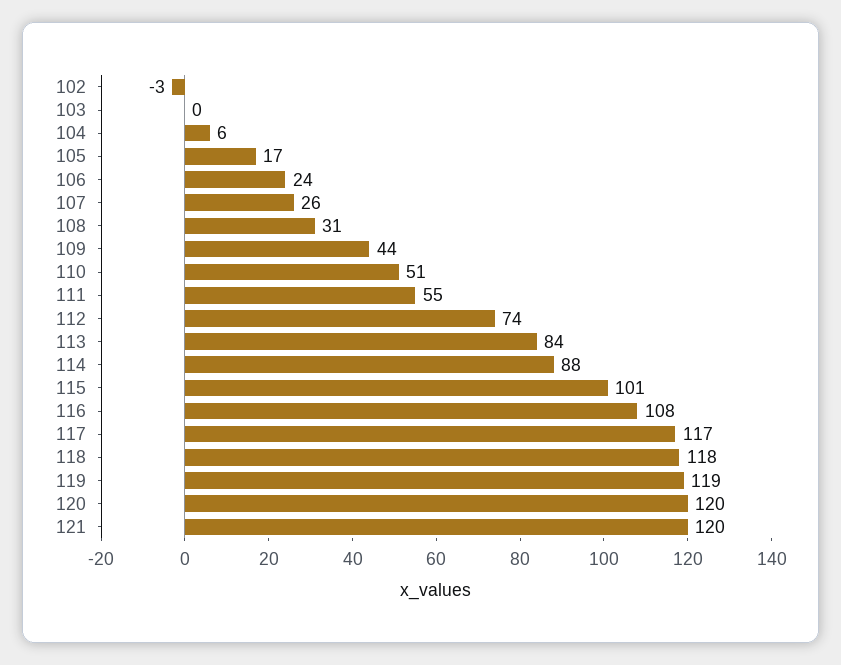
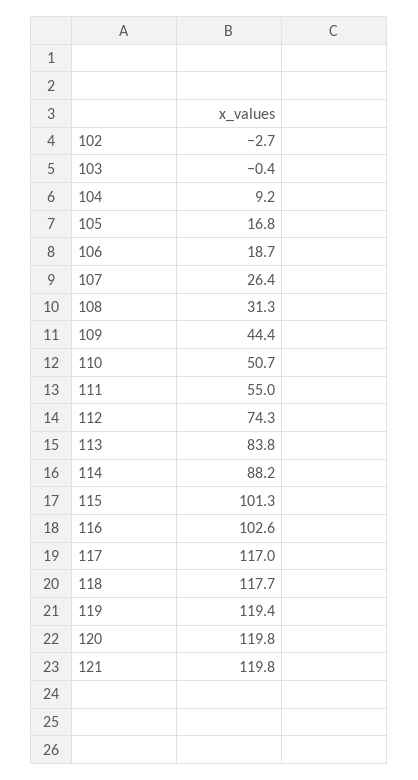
  {
    "102": -2.7,
    "103": -0.4,
-   "104": 6,
+   "104": 9.2,
    "105": 16.8,
-   "106": 24,
+   "106": 18.7,
    "107": 26.4,
    "108": 31.3,
    "109": 44.4,
    "110": 50.7,
    "111": 55,
    "112": 74.3,
    "113": 83.8,
    "114": 88.2,
    "115": 101.3,
-   "116": 108,
+   "116": 102.6,
    "117": 117,
    "118": 117.7,
    "119": 119.4,
    "120": 119.8,
    "121": 119.8
  }

